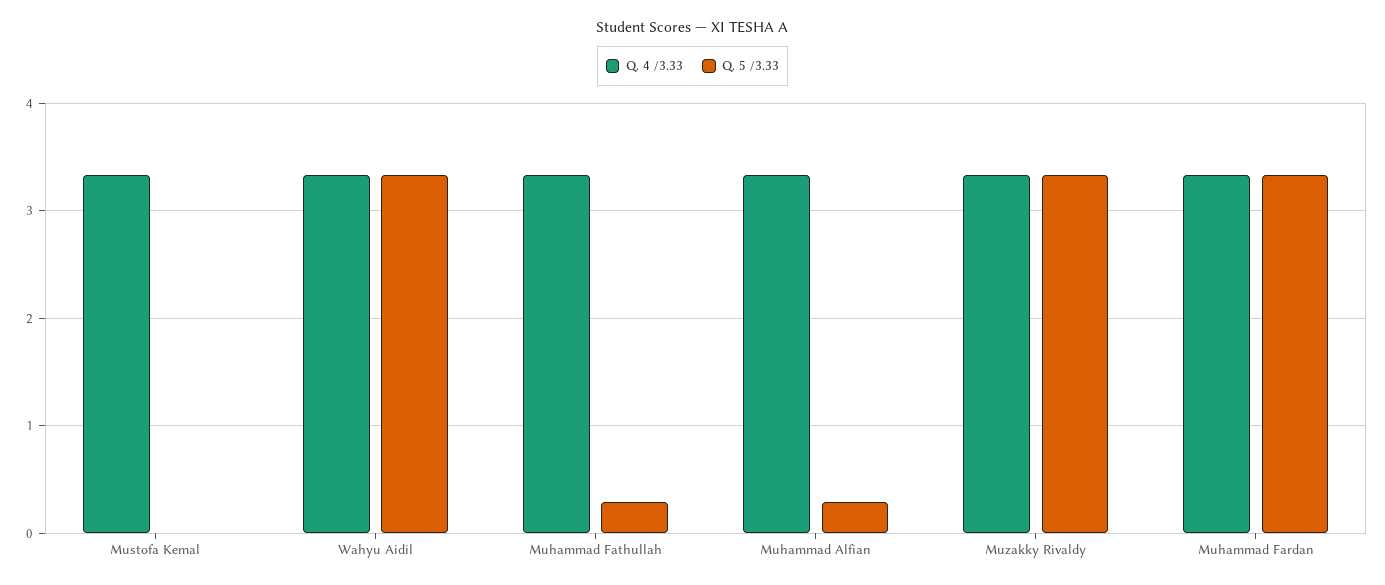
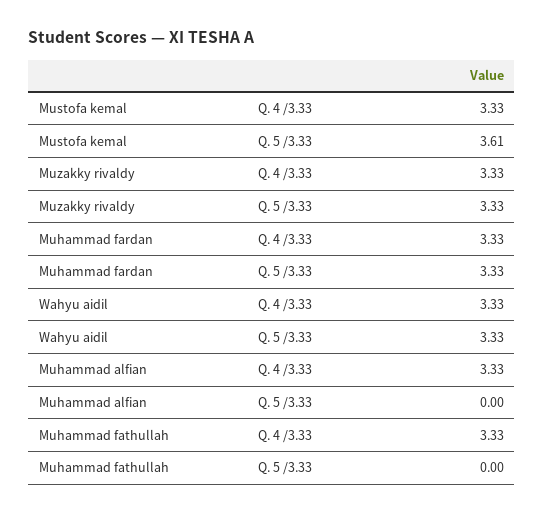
  {
    "Q. 4 /3.33": {
      "Mustofa Kemal": 3.33,
      "Wahyu Aidil": 3.33,
      "Muhammad Fathullah": 3.33,
      "Muhammad Alfian": 3.33,
      "Muzakky Rivaldy": 3.33,
      "Muhammad Fardan": 3.33
    },
    "Q. 5 /3.33": {
-     "Mustofa Kemal": 0,
+     "Mustofa Kemal": 3.61,
      "Wahyu Aidil": 3.33,
-     "Muhammad Fathullah": 0.3,
+     "Muhammad Fathullah": 0,
-     "Muhammad Alfian": 0.3,
+     "Muhammad Alfian": 0,
      "Muzakky Rivaldy": 3.33,
      "Muhammad Fardan": 3.33
    }
  }

